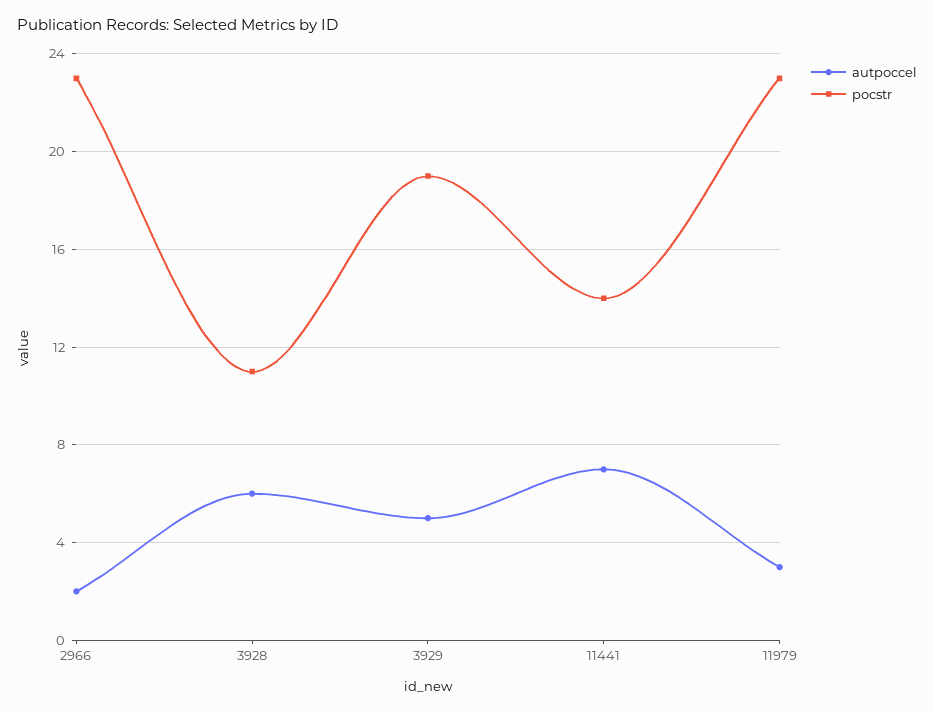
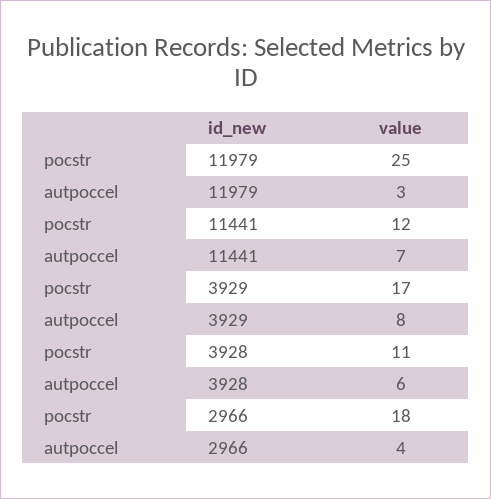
  {
    "autpoccel": {
-     "2966": 2,
+     "2966": 4,
      "3928": 6,
-     "3929": 5,
+     "3929": 8,
      "11441": 7,
      "11979": 3
    },
    "pocstr": {
-     "2966": 23,
+     "2966": 18,
      "3928": 11,
-     "3929": 19,
+     "3929": 17,
-     "11441": 14,
+     "11441": 12,
-     "11979": 23
+     "11979": 25
    }
  }

